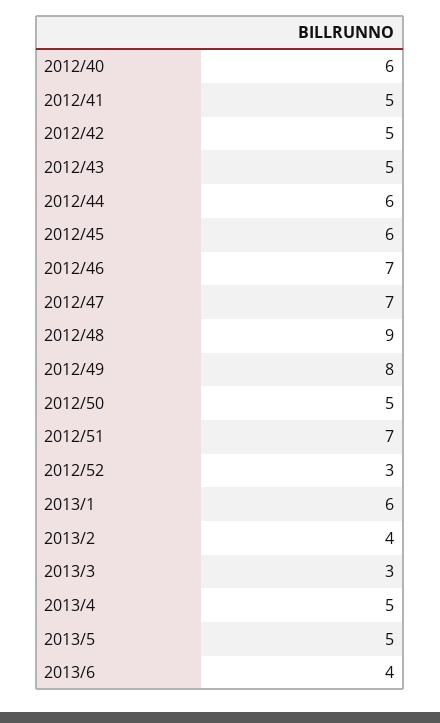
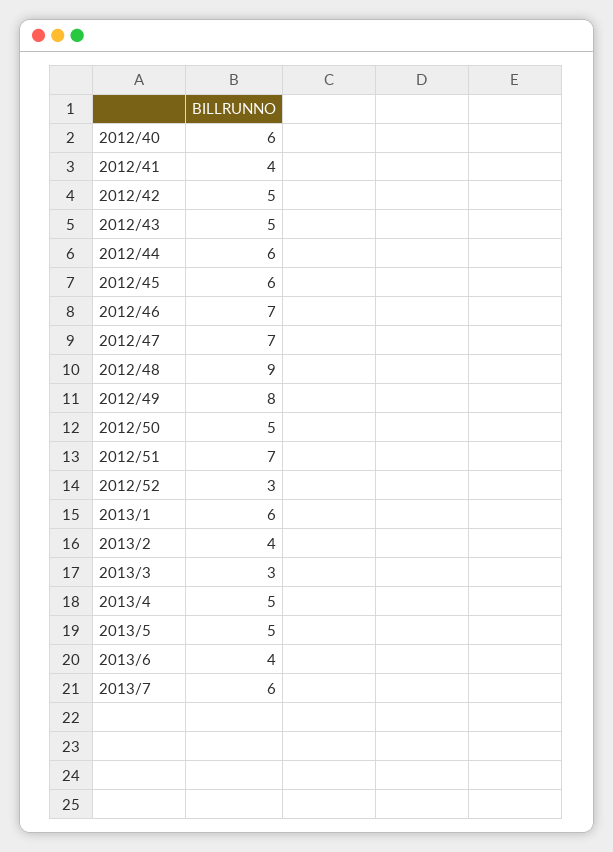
  {
    "2012/40": 6,
-   "2012/41": 5,
+   "2012/41": 4,
    "2012/42": 5,
    "2012/43": 5,
    "2012/44": 6,
    "2012/45": 6,
    "2012/46": 7,
    "2012/47": 7,
    "2012/48": 9,
    "2012/49": 8,
    "2012/50": 5,
    "2012/51": 7,
    "2012/52": 3,
    "2013/1": 6,
    "2013/2": 4,
    "2013/3": 3,
    "2013/4": 5,
    "2013/5": 5,
-   "2013/6": 4
+   "2013/6": 4,
+   "2013/7": 6
  }

